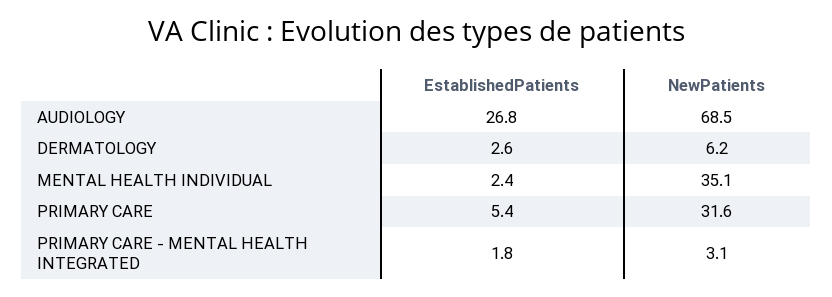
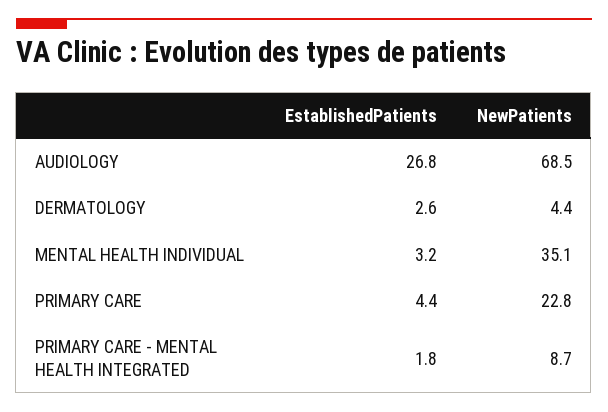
  {
    "EstablishedPatients": {
      "AUDIOLOGY": 26.8,
      "DERMATOLOGY": 2.6,
-     "MENTAL HEALTH INDIVIDUAL": 2.4,
+     "MENTAL HEALTH INDIVIDUAL": 3.2,
-     "PRIMARY CARE": 5.4,
+     "PRIMARY CARE": 4.4,
      "PRIMARY CARE - MENTAL HEALTH INTEGRATED": 1.8
    },
    "NewPatients": {
      "AUDIOLOGY": 68.5,
-     "DERMATOLOGY": 6.2,
+     "DERMATOLOGY": 4.4,
      "MENTAL HEALTH INDIVIDUAL": 35.1,
-     "PRIMARY CARE": 31.6,
+     "PRIMARY CARE": 22.8,
-     "PRIMARY CARE - MENTAL HEALTH INTEGRATED": 3.1
+     "PRIMARY CARE - MENTAL HEALTH INTEGRATED": 8.7
    }
  }

